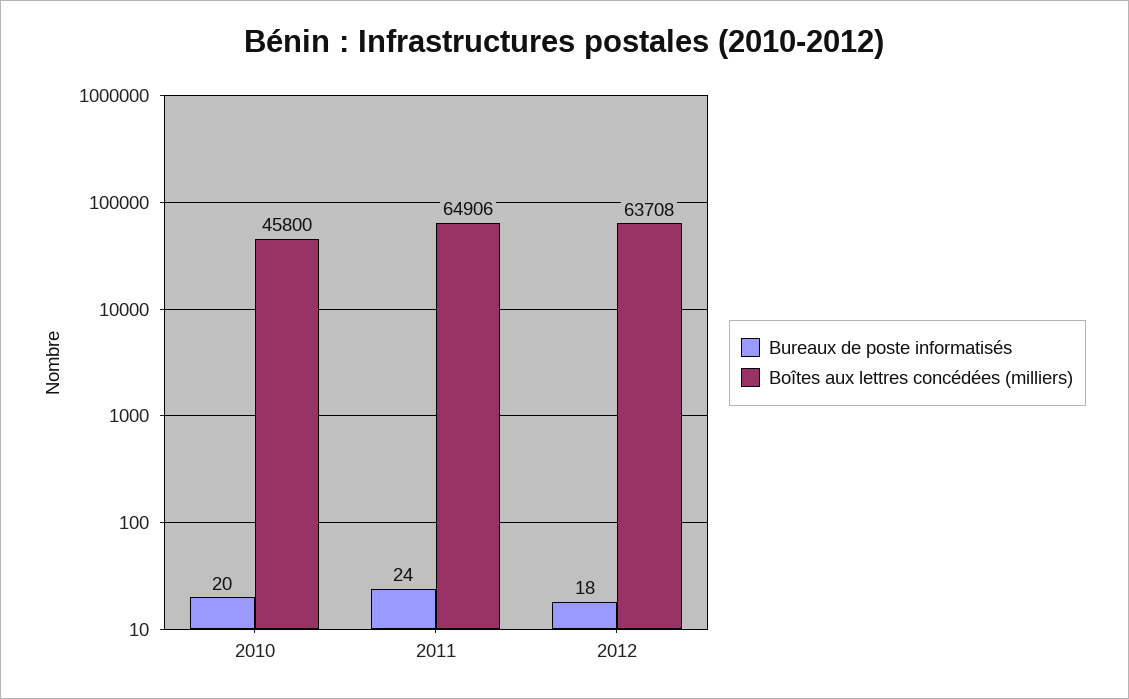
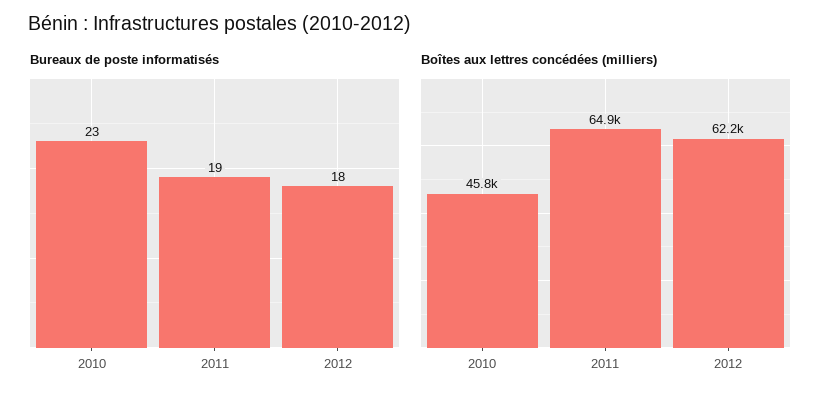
  {
    "Bureaux de poste informatisés": {
-     "2010": 20,
+     "2010": 23,
-     "2011": 24,
+     "2011": 19,
      "2012": 18
    },
    "Boîtes aux lettres concédées (milliers)": {
      "2010": 45800,
      "2011": 64906,
-     "2012": 63708
+     "2012": 62200
    }
  }

